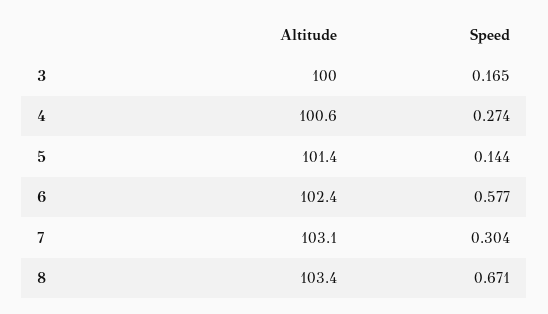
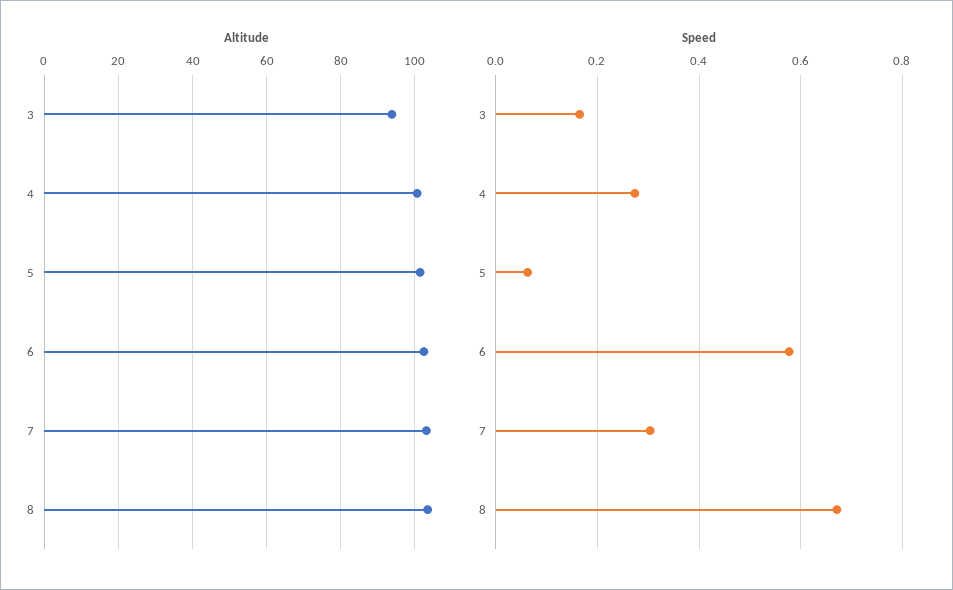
  {
    "Altitude": {
-     "3": 100,
+     "3": 94,
      "4": 100.6,
      "5": 101.4,
      "6": 102.4,
      "7": 103.1,
      "8": 103.4
    },
    "Speed": {
      "3": 0.165,
      "4": 0.274,
-     "5": 0.144,
+     "5": 0.06,
      "6": 0.577,
      "7": 0.304,
      "8": 0.671
    }
  }

